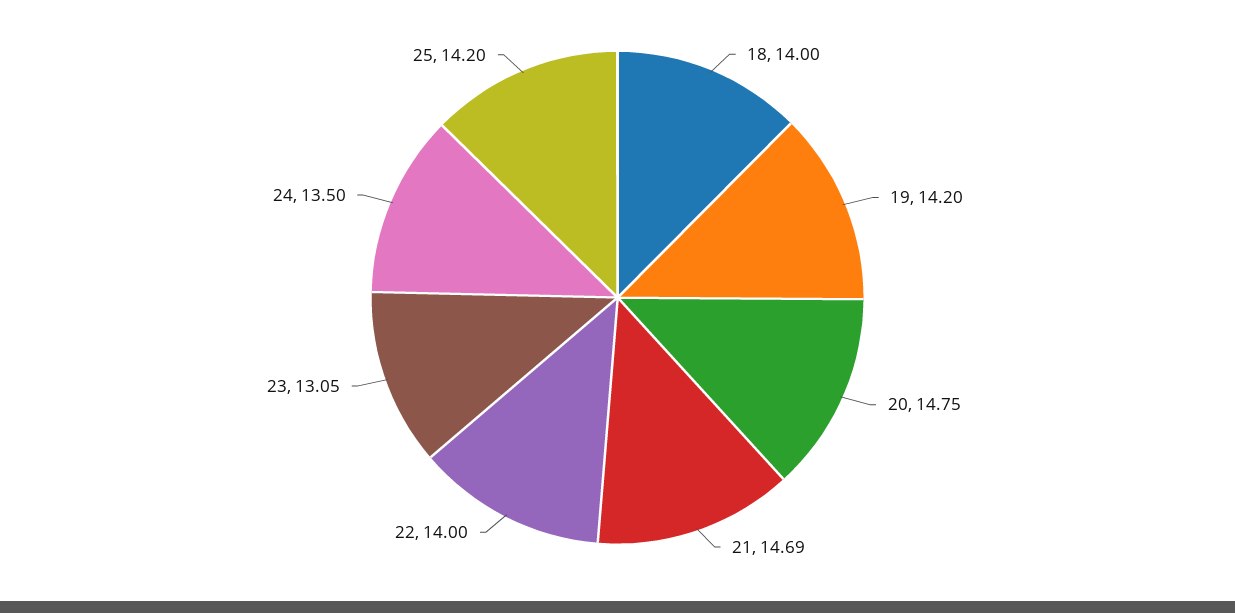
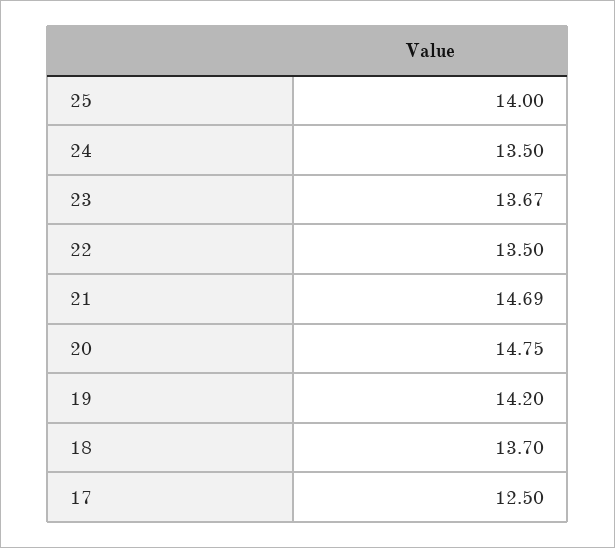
  {
-   "18": 14,
+   "18": 13.7,
    "19": 14.2,
    "20": 14.75,
    "21": 14.69,
-   "22": 14,
+   "22": 13.5,
-   "23": 13.05,
+   "23": 13.67,
    "24": 13.5,
-   "25": 14.2
+   "25": 14,
+   "17": 12.5
  }

